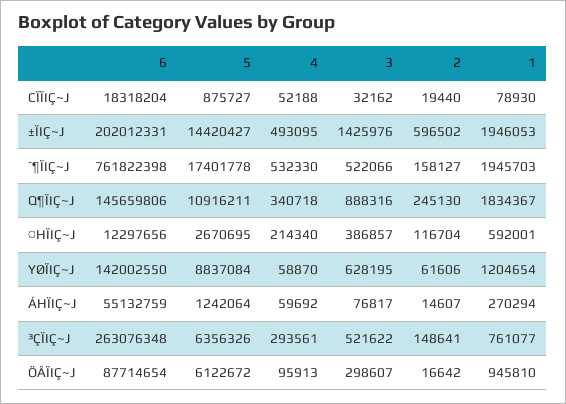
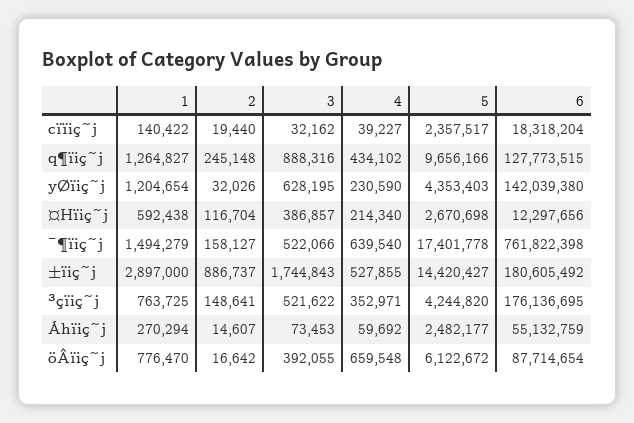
  {
    "6": {
      "CÏÏIÇ~J": 18318204,
-     "±ÏIÇ~J": 202012331,
+     "±ÏIÇ~J": 180605492,
      "¯¶ÏIÇ~J": 761822398,
-     "Q¶ÏIÇ~J": 145659806,
+     "Q¶ÏIÇ~J": 127773515,
      "¤HÏIÇ~J": 12297656,
-     "YØÏIÇ~J": 142002550,
+     "YØÏIÇ~J": 142039380,
      "ÁHÏIÇ~J": 55132759,
-     "³ÇÏIÇ~J": 263076348,
+     "³ÇÏIÇ~J": 176136695,
      "ÖÂÏIÇ~J": 87714654
    },
    "5": {
-     "CÏÏIÇ~J": 875727,
+     "CÏÏIÇ~J": 2357517,
      "±ÏIÇ~J": 14420427,
      "¯¶ÏIÇ~J": 17401778,
-     "Q¶ÏIÇ~J": 10916211,
+     "Q¶ÏIÇ~J": 9656166,
-     "¤HÏIÇ~J": 2670695,
+     "¤HÏIÇ~J": 2670698,
-     "YØÏIÇ~J": 8837084,
+     "YØÏIÇ~J": 4353403,
-     "ÁHÏIÇ~J": 1242064,
+     "ÁHÏIÇ~J": 2482177,
-     "³ÇÏIÇ~J": 6356326,
+     "³ÇÏIÇ~J": 4244820,
      "ÖÂÏIÇ~J": 6122672
    },
    "4": {
-     "CÏÏIÇ~J": 52188,
+     "CÏÏIÇ~J": 39227,
-     "±ÏIÇ~J": 493095,
+     "±ÏIÇ~J": 527855,
-     "¯¶ÏIÇ~J": 532330,
+     "¯¶ÏIÇ~J": 639540,
-     "Q¶ÏIÇ~J": 340718,
+     "Q¶ÏIÇ~J": 434102,
      "¤HÏIÇ~J": 214340,
-     "YØÏIÇ~J": 58870,
+     "YØÏIÇ~J": 230590,
      "ÁHÏIÇ~J": 59692,
-     "³ÇÏIÇ~J": 293561,
+     "³ÇÏIÇ~J": 352971,
-     "ÖÂÏIÇ~J": 95913
+     "ÖÂÏIÇ~J": 659548
    },
    "3": {
      "CÏÏIÇ~J": 32162,
-     "±ÏIÇ~J": 1425976,
+     "±ÏIÇ~J": 1744843,
      "¯¶ÏIÇ~J": 522066,
      "Q¶ÏIÇ~J": 888316,
      "¤HÏIÇ~J": 386857,
      "YØÏIÇ~J": 628195,
-     "ÁHÏIÇ~J": 76817,
+     "ÁHÏIÇ~J": 73453,
      "³ÇÏIÇ~J": 521622,
-     "ÖÂÏIÇ~J": 298607
+     "ÖÂÏIÇ~J": 392055
    },
    "2": {
      "CÏÏIÇ~J": 19440,
-     "±ÏIÇ~J": 596502,
+     "±ÏIÇ~J": 886737,
      "¯¶ÏIÇ~J": 158127,
-     "Q¶ÏIÇ~J": 245130,
+     "Q¶ÏIÇ~J": 245148,
      "¤HÏIÇ~J": 116704,
-     "YØÏIÇ~J": 61606,
+     "YØÏIÇ~J": 32026,
      "ÁHÏIÇ~J": 14607,
      "³ÇÏIÇ~J": 148641,
      "ÖÂÏIÇ~J": 16642
    },
    "1": {
-     "CÏÏIÇ~J": 78930,
+     "CÏÏIÇ~J": 140422,
-     "±ÏIÇ~J": 1946053,
+     "±ÏIÇ~J": 2897000,
-     "¯¶ÏIÇ~J": 1945703,
+     "¯¶ÏIÇ~J": 1494279,
-     "Q¶ÏIÇ~J": 1834367,
+     "Q¶ÏIÇ~J": 1264827,
-     "¤HÏIÇ~J": 592001,
+     "¤HÏIÇ~J": 592438,
      "YØÏIÇ~J": 1204654,
      "ÁHÏIÇ~J": 270294,
-     "³ÇÏIÇ~J": 761077,
+     "³ÇÏIÇ~J": 763725,
-     "ÖÂÏIÇ~J": 945810
+     "ÖÂÏIÇ~J": 776470
    }
  }

